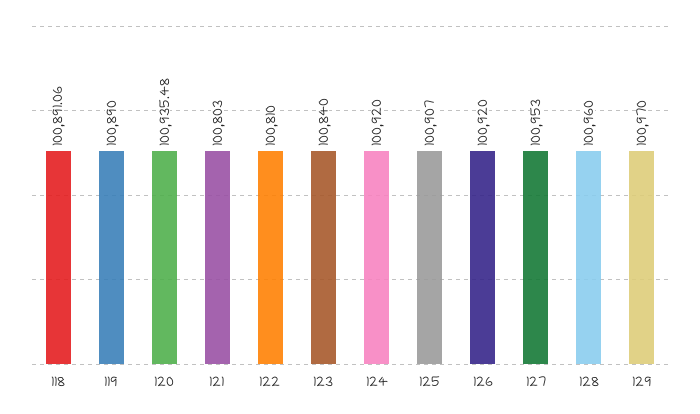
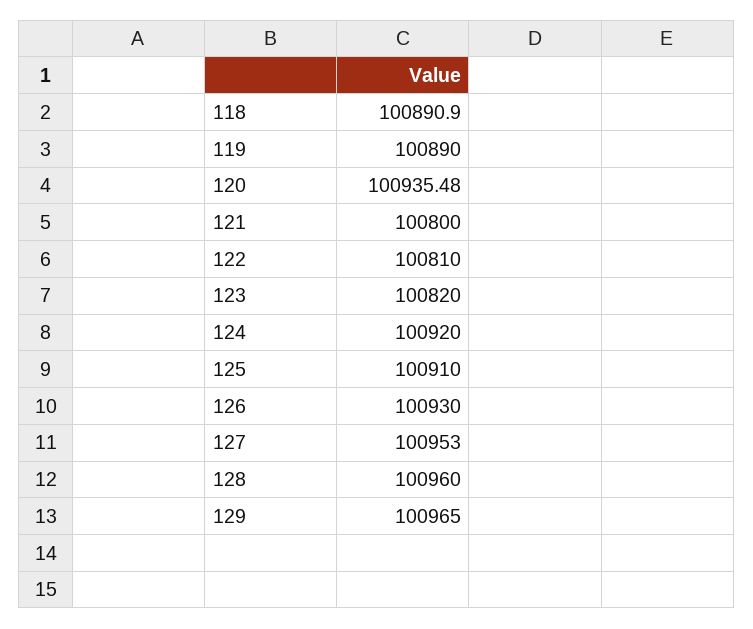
  {
-   "118": 100891.06,
+   "118": 100890.9,
    "119": 100890,
    "120": 100935.48,
-   "121": 100803,
+   "121": 100800,
    "122": 100810,
-   "123": 100840,
+   "123": 100820,
    "124": 100920,
-   "125": 100907,
+   "125": 100910,
-   "126": 100920,
+   "126": 100930,
    "127": 100953,
    "128": 100960,
-   "129": 100970
+   "129": 100965
  }

